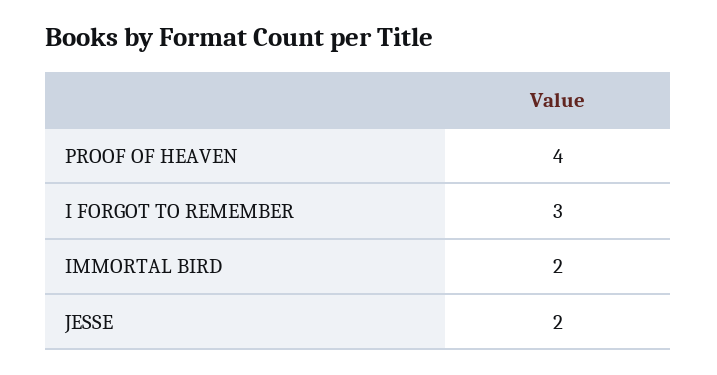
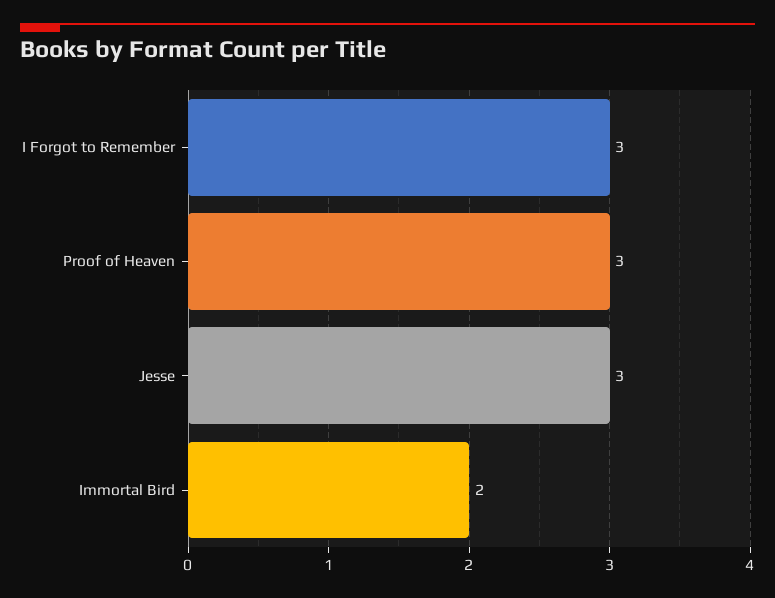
  {
-   "PROOF OF HEAVEN": 4,
+   "PROOF OF HEAVEN": 3,
    "I FORGOT TO REMEMBER": 3,
    "IMMORTAL BIRD": 2,
-   "JESSE": 2
+   "JESSE": 3
  }

